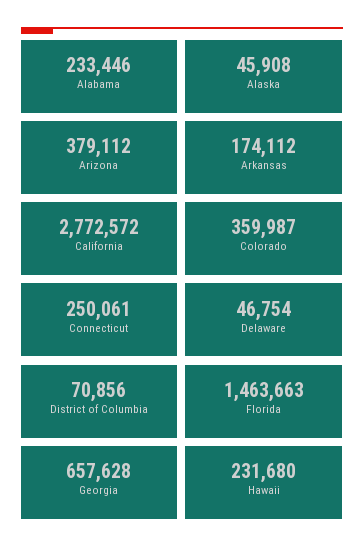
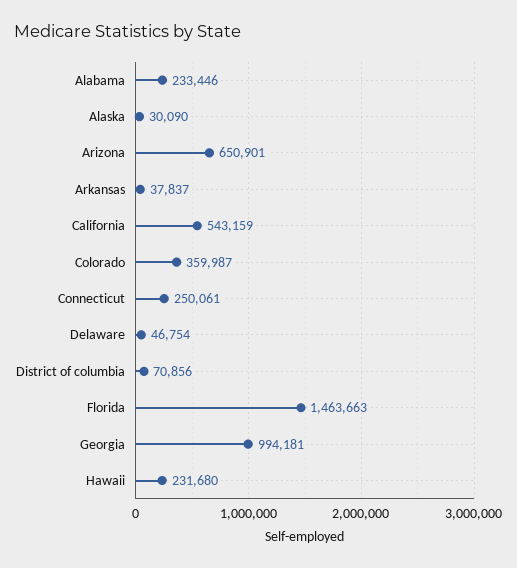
  {
    "Alabama": 233446,
-   "Alaska": 45908,
+   "Alaska": 30090,
-   "Arizona": 379112,
+   "Arizona": 650901,
-   "Arkansas": 174112,
+   "Arkansas": 37837,
-   "California": 2772572,
+   "California": 543159,
    "Colorado": 359987,
    "Connecticut": 250061,
    "Delaware": 46754,
    "District of Columbia": 70856,
    "Florida": 1463663,
-   "Georgia": 657628,
+   "Georgia": 994181,
    "Hawaii": 231680
  }

